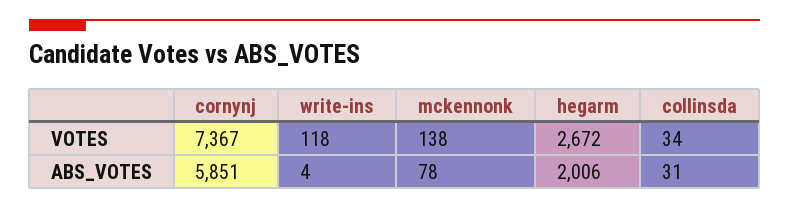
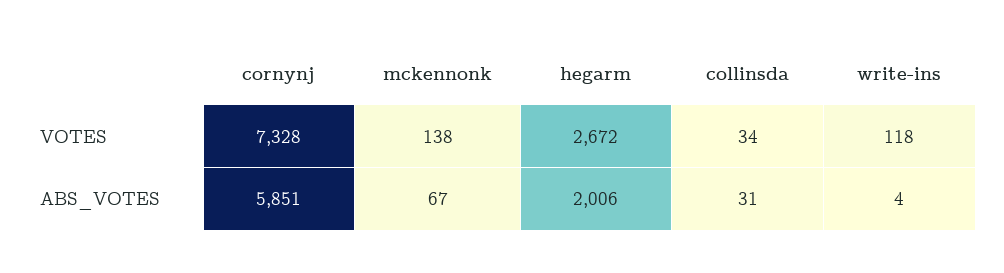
  {
    "cornynj": {
-     "VOTES": 7367,
+     "VOTES": 7328,
      "ABS_VOTES": 5851
    },
    "write-ins": {
      "VOTES": 118,
      "ABS_VOTES": 4
    },
    "mckennonk": {
      "VOTES": 138,
-     "ABS_VOTES": 78
+     "ABS_VOTES": 67
    },
    "hegarm": {
      "VOTES": 2672,
      "ABS_VOTES": 2006
    },
    "collinsda": {
      "VOTES": 34,
      "ABS_VOTES": 31
    }
  }

